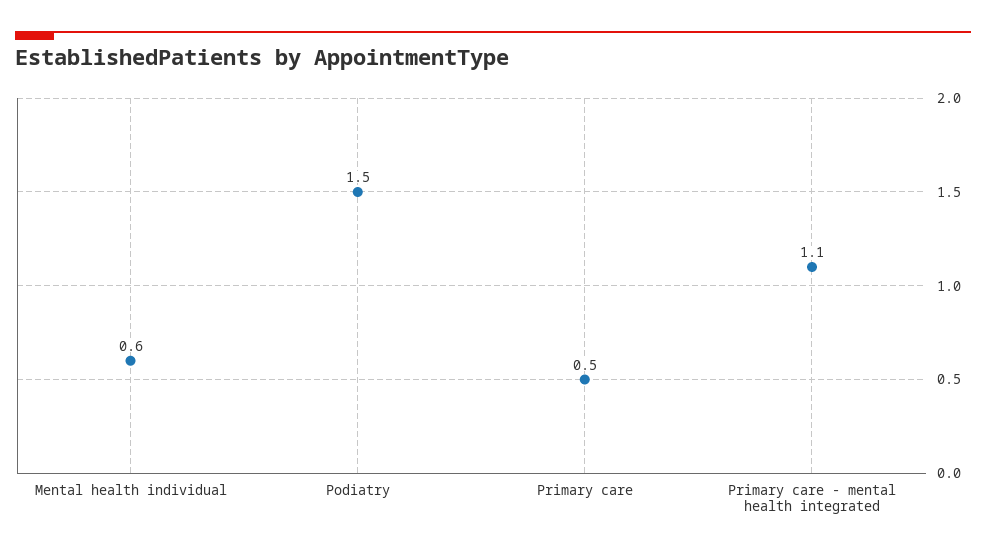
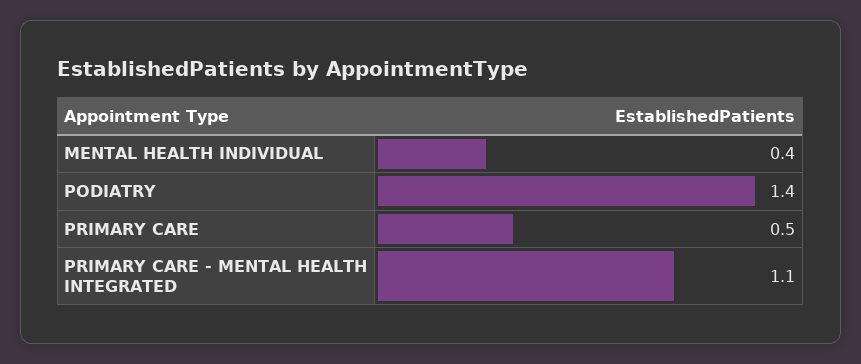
  {
-   "Mental health individual": 0.6,
+   "Mental health individual": 0.4,
-   "Podiatry": 1.5,
+   "Podiatry": 1.4,
    "Primary care": 0.5,
    "Primary care - mental health integrated": 1.1
  }

